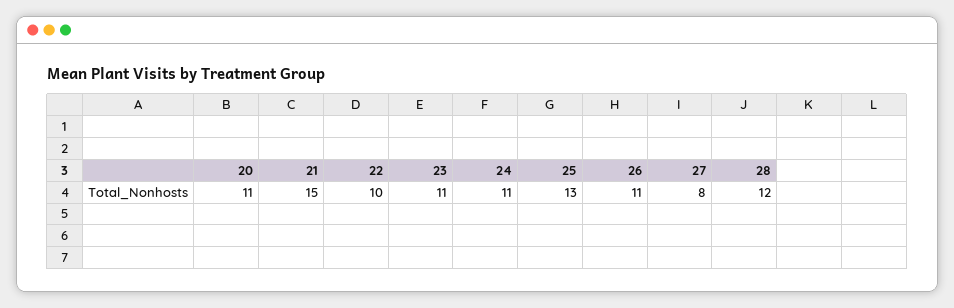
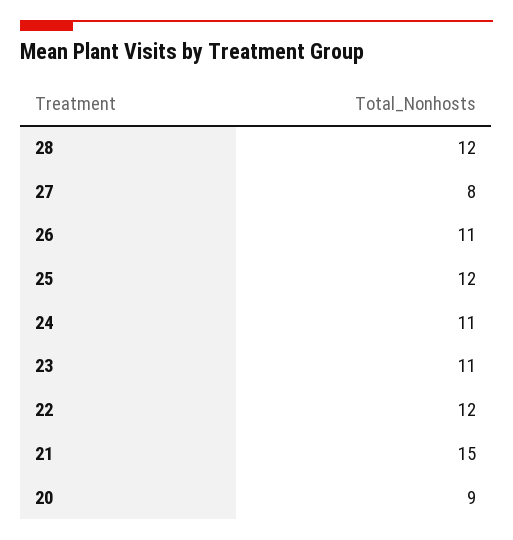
  {
-   "20": 11,
+   "20": 9,
    "21": 15,
-   "22": 10,
+   "22": 12,
    "23": 11,
    "24": 11,
-   "25": 13,
+   "25": 12,
    "26": 11,
    "27": 8,
    "28": 12
  }

